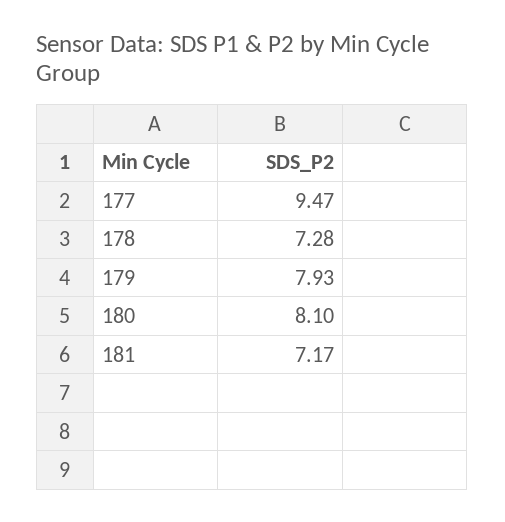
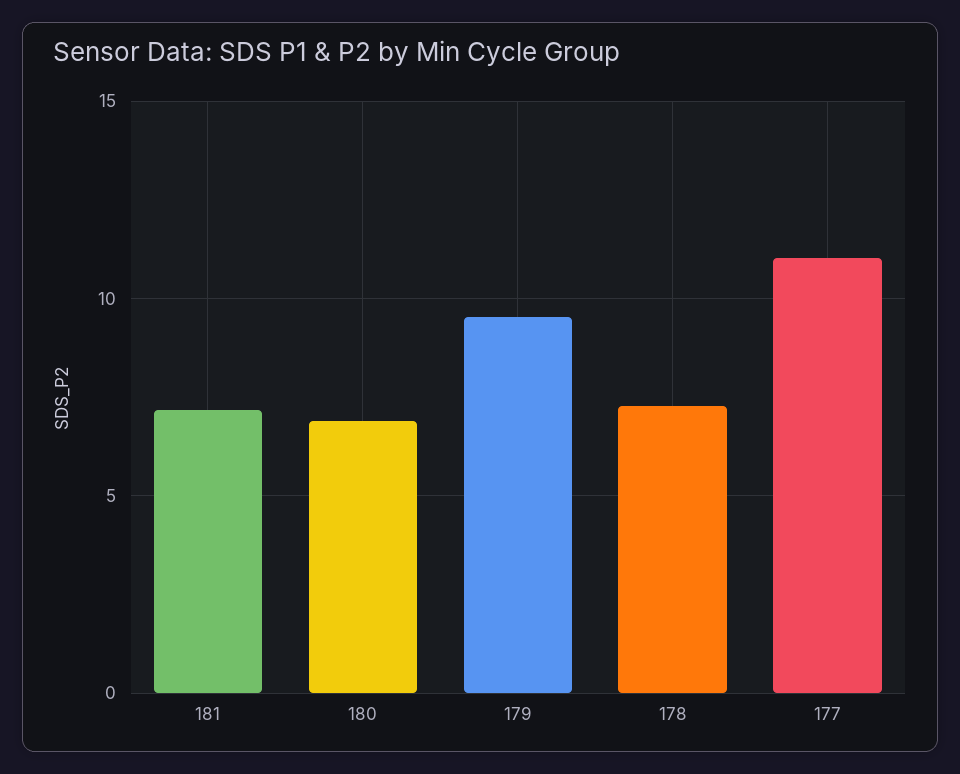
  {
-   "177": 9.47,
+   "177": 11,
    "178": 7.28,
-   "179": 7.93,
+   "179": 9.5,
-   "180": 8.1,
+   "180": 7,
    "181": 7.17
  }

